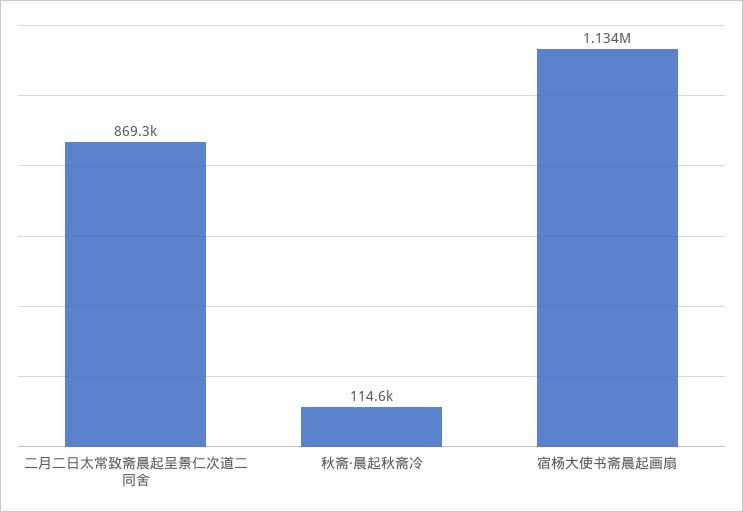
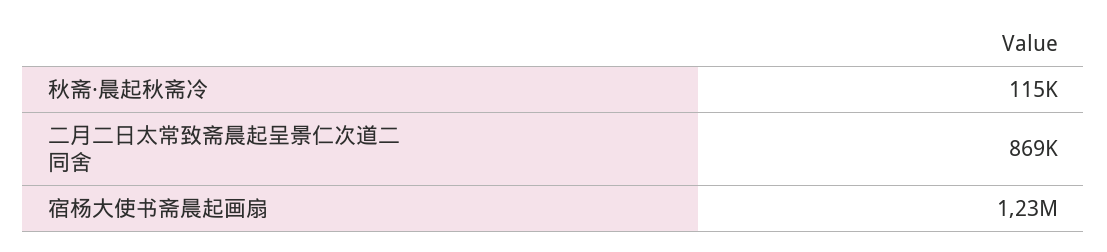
  {
    "二月二日太常致斋晨起呈景仁次道二同舍": 869300,
    "秋斋·晨起秋斋冷": 114600,
-   "宿杨大使书斋晨起画扇": 1134000
+   "宿杨大使书斋晨起画扇": 1230000
  }

